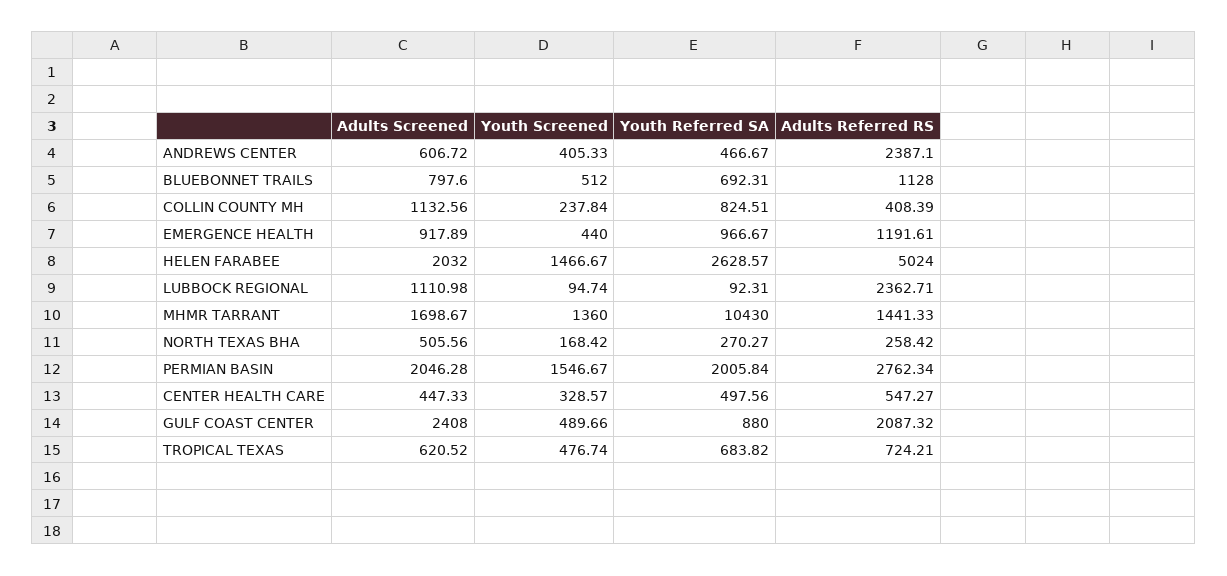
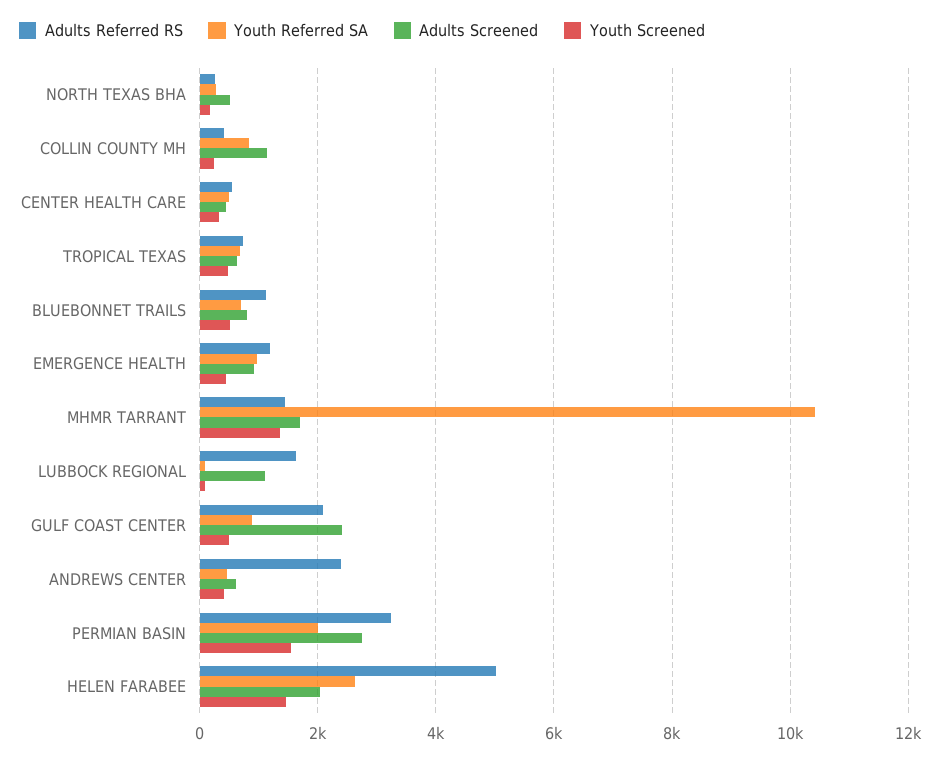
  {
    "Adults Screened": {
      "ANDREWS CENTER": 606.72,
      "BLUEBONNET TRAILS": 797.6,
      "COLLIN COUNTY MH": 1132.56,
      "EMERGENCE HEALTH": 917.89,
      "HELEN FARABEE": 2032,
      "LUBBOCK REGIONAL": 1110.98,
      "MHMR TARRANT": 1698.67,
      "NORTH TEXAS BHA": 505.56,
-     "PERMIAN BASIN": 2046.28,
+     "PERMIAN BASIN": 2800,
      "CENTER HEALTH CARE": 447.33,
      "GULF COAST CENTER": 2408,
      "TROPICAL TEXAS": 620.52
    },
    "Youth Screened": {
      "ANDREWS CENTER": 405.33,
      "BLUEBONNET TRAILS": 512,
      "COLLIN COUNTY MH": 237.84,
      "EMERGENCE HEALTH": 440,
      "HELEN FARABEE": 1466.67,
      "LUBBOCK REGIONAL": 94.74,
      "MHMR TARRANT": 1360,
      "NORTH TEXAS BHA": 168.42,
      "PERMIAN BASIN": 1546.67,
      "CENTER HEALTH CARE": 328.57,
      "GULF COAST CENTER": 489.66,
      "TROPICAL TEXAS": 476.74
    },
    "Youth Referred SA": {
      "ANDREWS CENTER": 466.67,
      "BLUEBONNET TRAILS": 692.31,
      "COLLIN COUNTY MH": 824.51,
      "EMERGENCE HEALTH": 966.67,
      "HELEN FARABEE": 2628.57,
      "LUBBOCK REGIONAL": 92.31,
      "MHMR TARRANT": 10430,
      "NORTH TEXAS BHA": 270.27,
      "PERMIAN BASIN": 2005.84,
      "CENTER HEALTH CARE": 497.56,
      "GULF COAST CENTER": 880,
      "TROPICAL TEXAS": 683.82
    },
    "Adults Referred RS": {
      "ANDREWS CENTER": 2387.1,
      "BLUEBONNET TRAILS": 1128,
      "COLLIN COUNTY MH": 408.39,
      "EMERGENCE HEALTH": 1191.61,
      "HELEN FARABEE": 5024,
-     "LUBBOCK REGIONAL": 2362.71,
+     "LUBBOCK REGIONAL": 1600,
      "MHMR TARRANT": 1441.33,
      "NORTH TEXAS BHA": 258.42,
-     "PERMIAN BASIN": 2762.34,
+     "PERMIAN BASIN": 3200,
      "CENTER HEALTH CARE": 547.27,
      "GULF COAST CENTER": 2087.32,
      "TROPICAL TEXAS": 724.21
    }
  }

